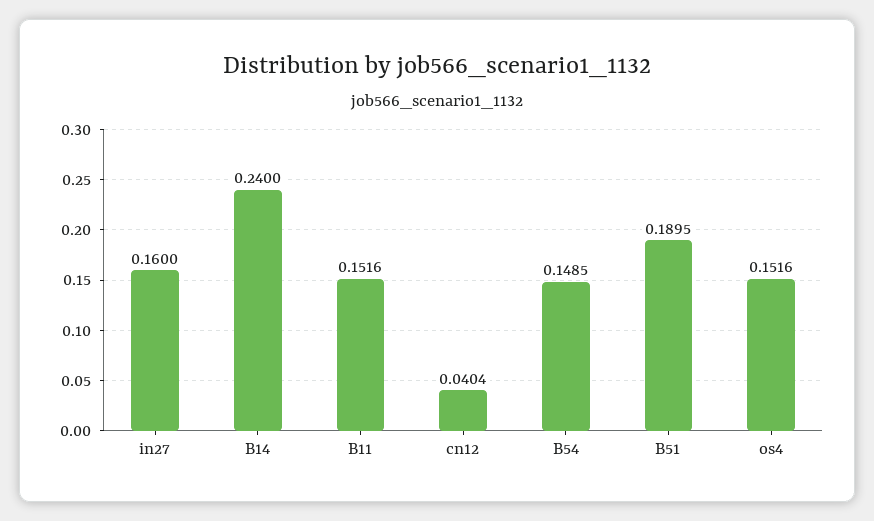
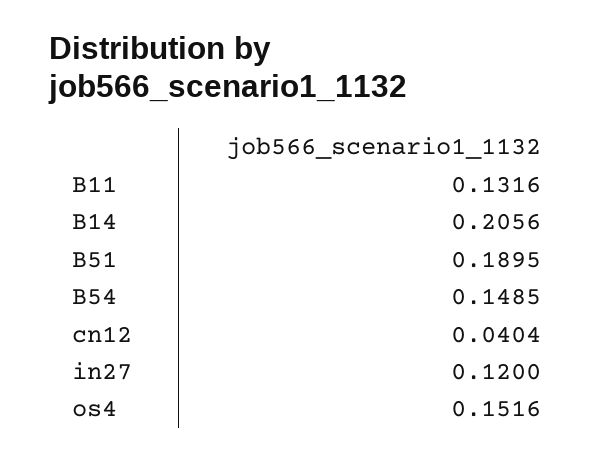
  {
-   "in27": 0.16,
+   "in27": 0.12,
-   "B14": 0.24,
+   "B14": 0.2056,
-   "B11": 0.1516,
+   "B11": 0.1316,
    "cn12": 0.0404,
    "B54": 0.1485,
    "B51": 0.1895,
    "os4": 0.1516
  }

